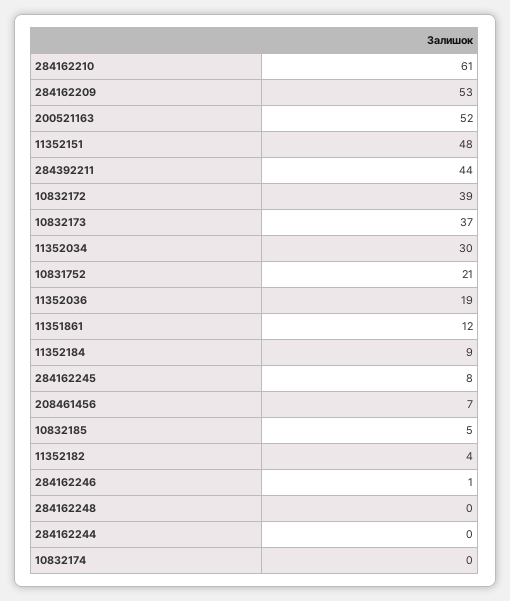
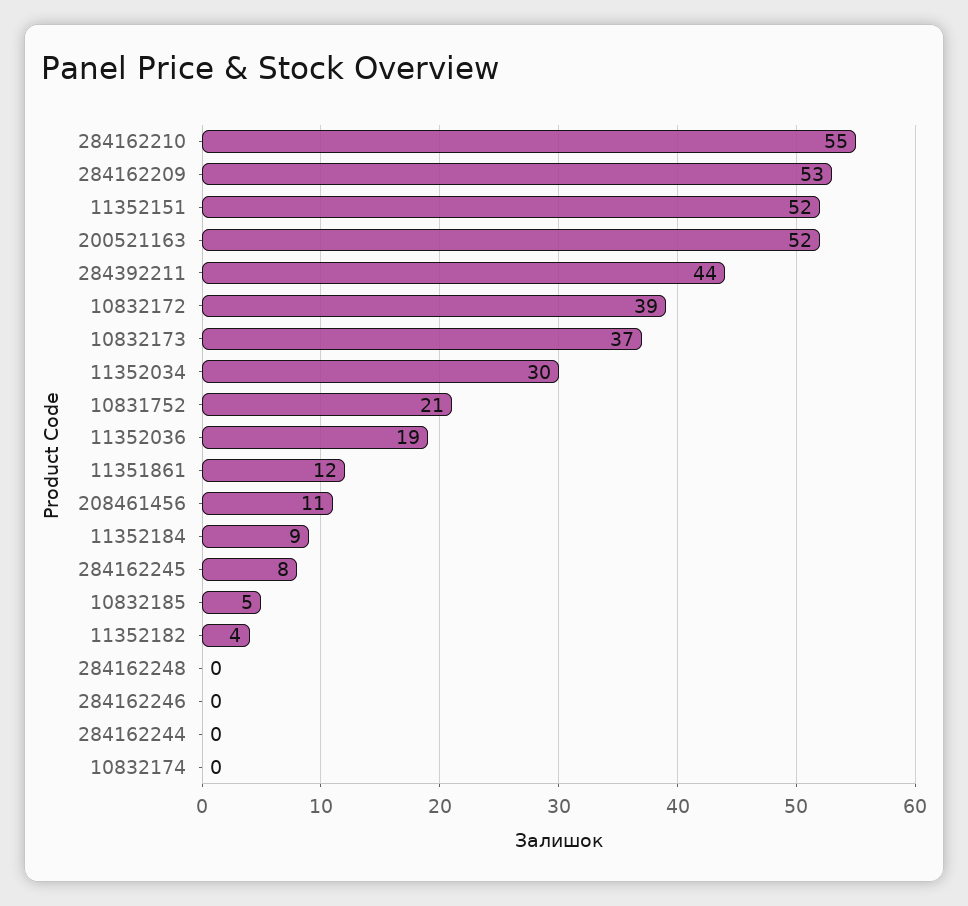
  {
-   "284162210": 61,
+   "284162210": 55,
    "284162209": 53,
    "200521163": 52,
-   "11352151": 48,
+   "11352151": 52,
    "284392211": 44,
    "10832172": 39,
    "10832173": 37,
    "11352034": 30,
    "10831752": 21,
    "11352036": 19,
    "11351861": 12,
    "11352184": 9,
    "284162245": 8,
-   "208461456": 7,
+   "208461456": 11,
    "10832185": 5,
    "11352182": 4,
-   "284162246": 1,
+   "284162246": 0,
    "284162248": 0,
    "284162244": 0,
    "10832174": 0
  }

